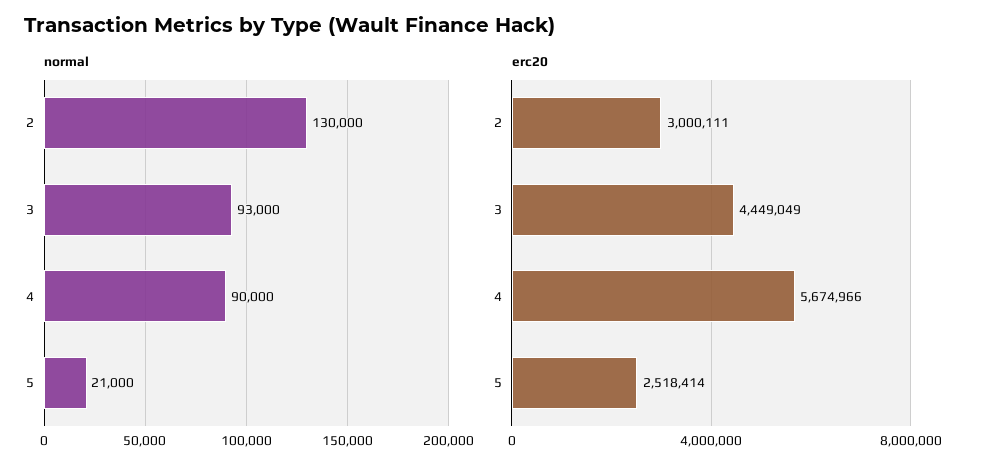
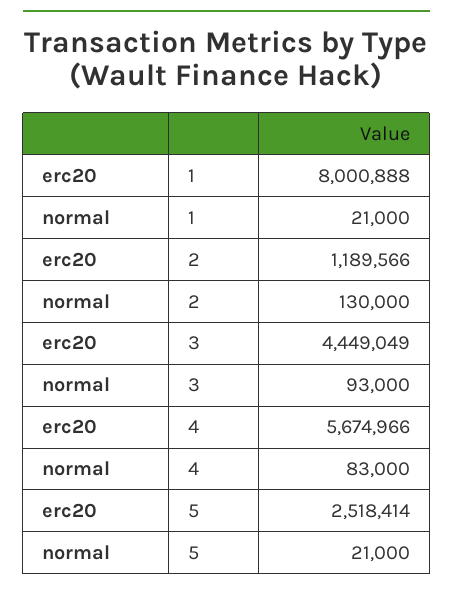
  {
    "normal": {
      "2": 130000,
      "3": 93000,
-     "4": 90000,
+     "4": 83000,
-     "5": 21000
+     "5": 21000,
+     "1": 21000
    },
    "erc20": {
-     "2": 3000111,
+     "2": 1189566,
      "3": 4449049,
      "4": 5674966,
-     "5": 2518414
+     "5": 2518414,
+     "1": 8000888
    }
  }

